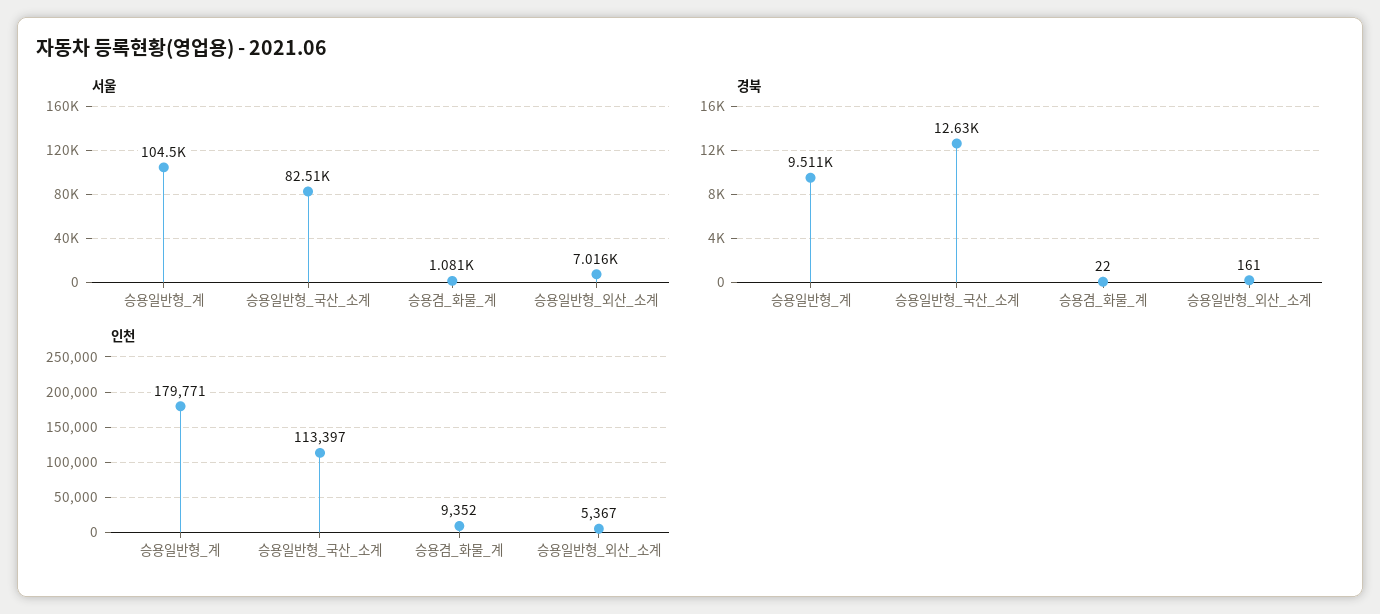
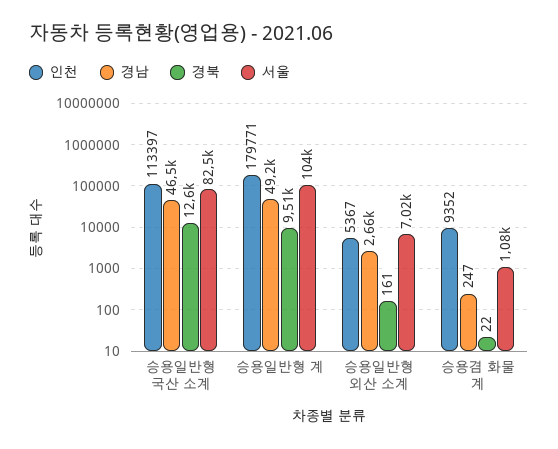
  {
    "서울": {
      "승용일반형_계": 104500,
      "승용일반형_국산_소계": 82510,
      "승용겸_화물_계": 1081,
      "승용일반형_외산_소계": 7016
    },
    "경북": {
      "승용일반형_계": 9511,
      "승용일반형_국산_소계": 12630,
      "승용겸_화물_계": 22,
      "승용일반형_외산_소계": 161
    },
    "인천": {
      "승용일반형_계": 179771,
      "승용일반형_국산_소계": 113397,
      "승용겸_화물_계": 9352,
      "승용일반형_외산_소계": 5367
-   }
+   },
+   "경남": {
+     "승용일반형_국산_소계": 46500,
+     "승용일반형_계": 49200,
+     "승용일반형_외산_소계": 2660,
+     "승용겸_화물_계": 247
+   }
  }

